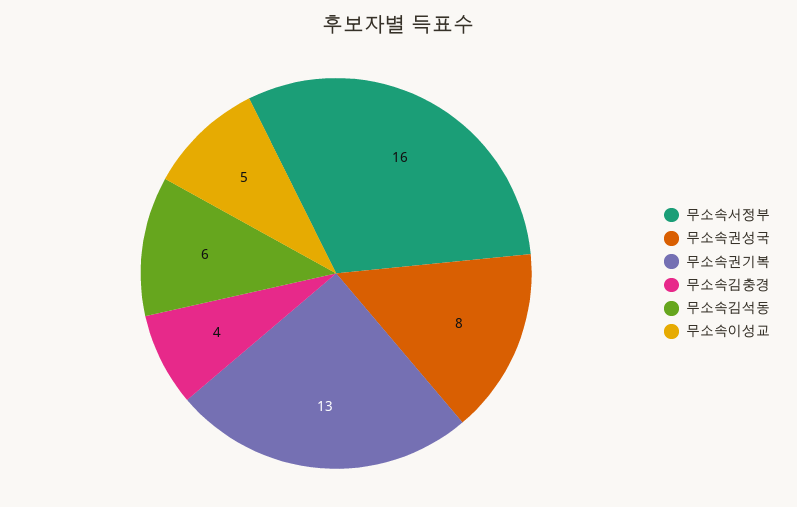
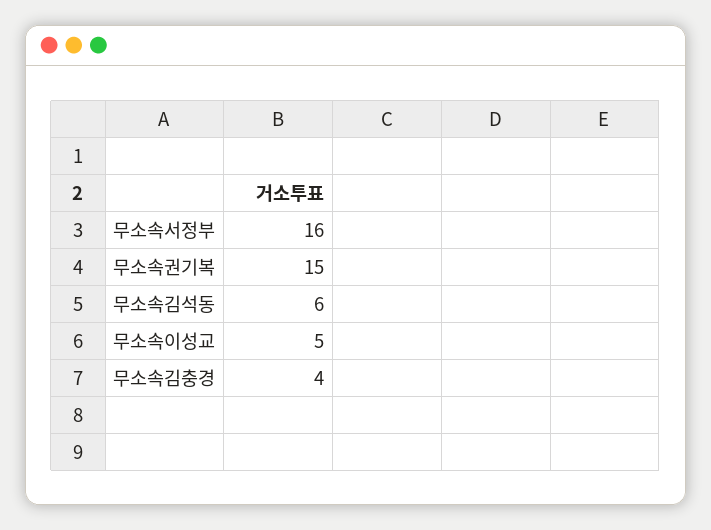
  {
    "무소속서정부": 16,
-   "무소속권성국": 8,
-   "무소속권기복": 13,
+   "무소속권기복": 15,
    "무소속김충경": 4,
    "무소속김석동": 6,
    "무소속이성교": 5
  }

